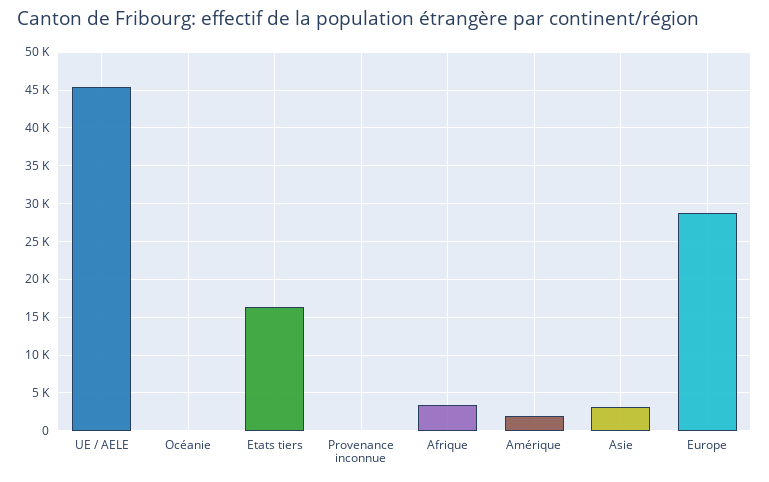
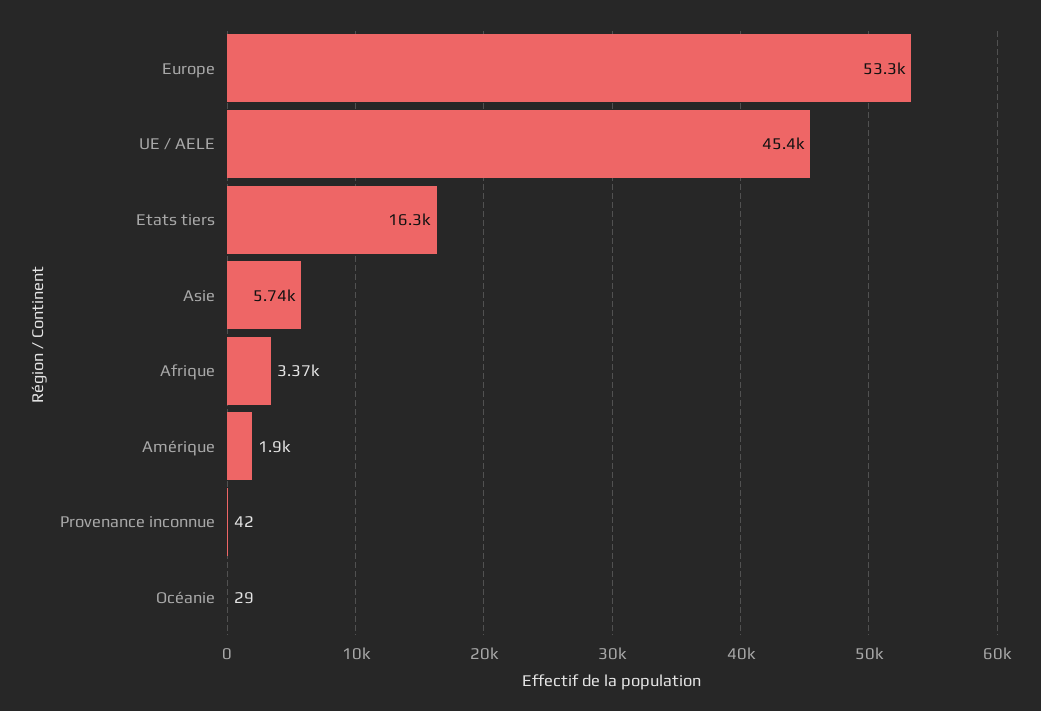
  {
    "UE / AELE": 45400,
    "Océanie": 29,
    "Etats tiers": 16300,
    "Provenance inconnue": 42,
    "Afrique": 3370,
    "Amérique": 1900,
-   "Asie": 3000,
+   "Asie": 5740,
-   "Europe": 29000
+   "Europe": 53300
  }

